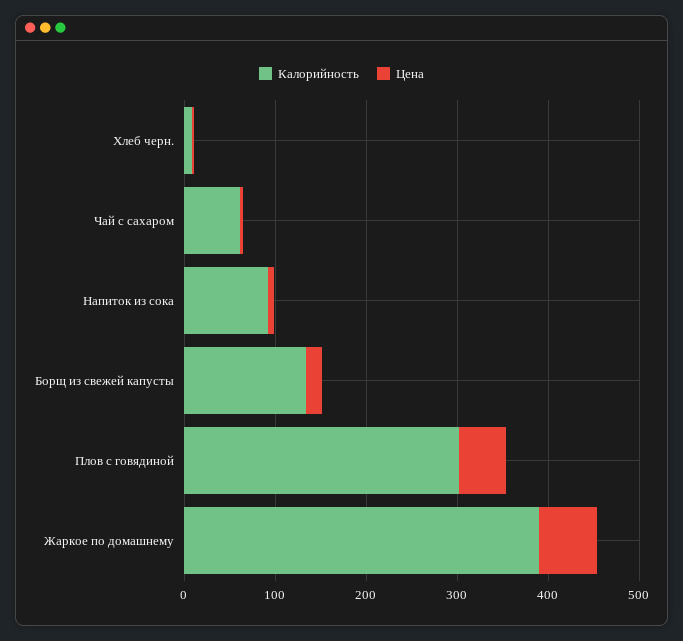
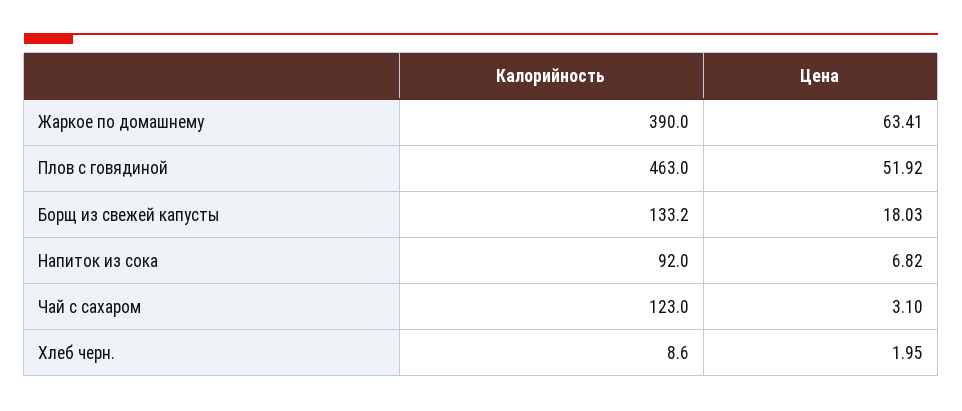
  {
    "Калорийность": {
      "Хлеб черн.": 8.6,
-     "Чай с сахаром": 60,
+     "Чай с сахаром": 123,
      "Напиток из сока": 92,
      "Борщ из свежей капусты": 133.2,
-     "Плов с говядиной": 300,
+     "Плов с говядиной": 463,
      "Жаркое по домашнему": 390
    },
    "Цена": {
      "Хлеб черн.": 1.95,
      "Чай с сахаром": 3.1,
      "Напиток из сока": 6.82,
      "Борщ из свежей капусты": 18.03,
      "Плов с говядиной": 51.92,
      "Жаркое по домашнему": 63.41
    }
  }

